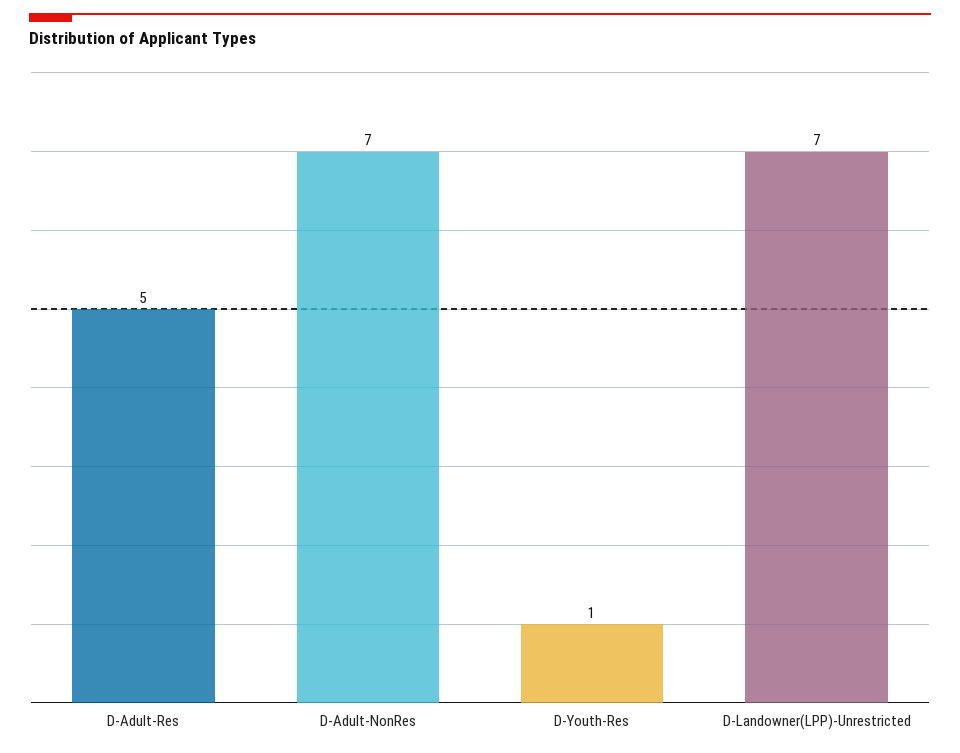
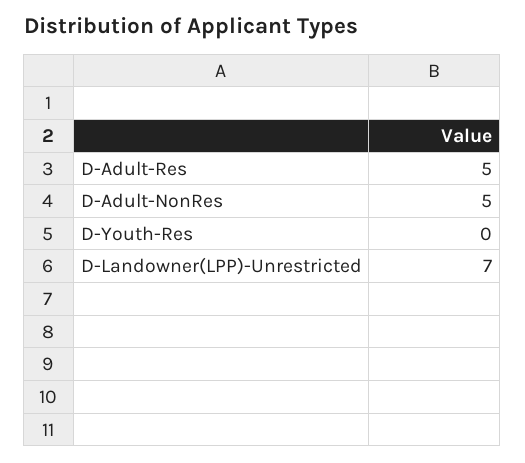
  {
    "D-Adult-Res": 5,
-   "D-Adult-NonRes": 7,
+   "D-Adult-NonRes": 5,
-   "D-Youth-Res": 1,
+   "D-Youth-Res": 0,
    "D-Landowner(LPP)-Unrestricted": 7
  }

